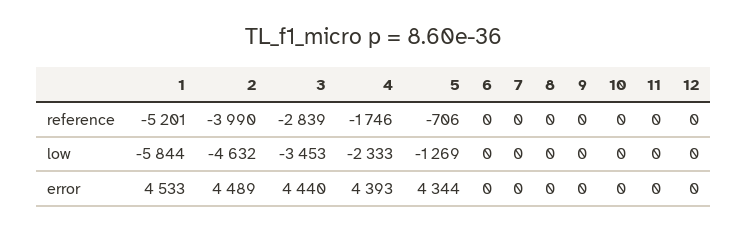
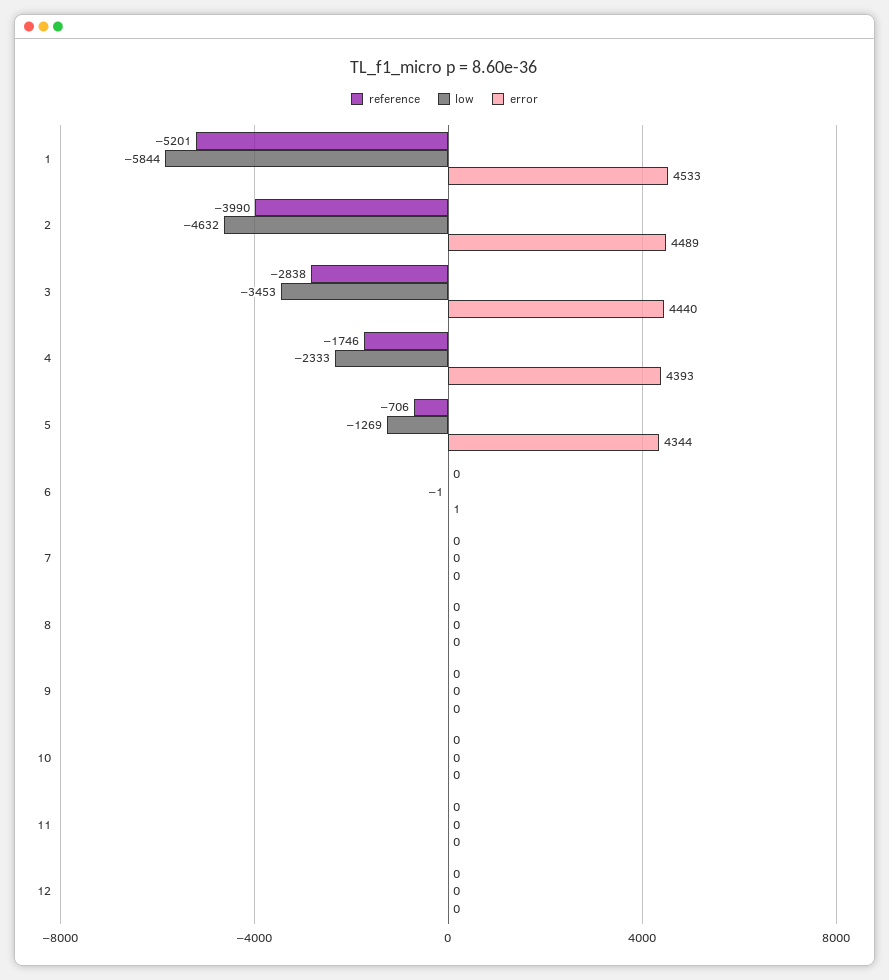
  {
    "reference": {
      "1": -5201,
      "2": -3990,
-     "3": -2839,
+     "3": -2838,
      "4": -1746,
      "5": -706,
      "6": 0,
      "7": 0,
      "8": 0,
      "9": 0,
      "10": 0,
      "11": 0,
      "12": 0
    },
    "low": {
      "1": -5844,
      "2": -4632,
      "3": -3453,
      "4": -2333,
      "5": -1269,
-     "6": 0,
+     "6": -1,
      "7": 0,
      "8": 0,
      "9": 0,
      "10": 0,
      "11": 0,
      "12": 0
    },
    "error": {
      "1": 4533,
      "2": 4489,
      "3": 4440,
      "4": 4393,
      "5": 4344,
-     "6": 0,
+     "6": 1,
      "7": 0,
      "8": 0,
      "9": 0,
      "10": 0,
      "11": 0,
      "12": 0
    }
  }

